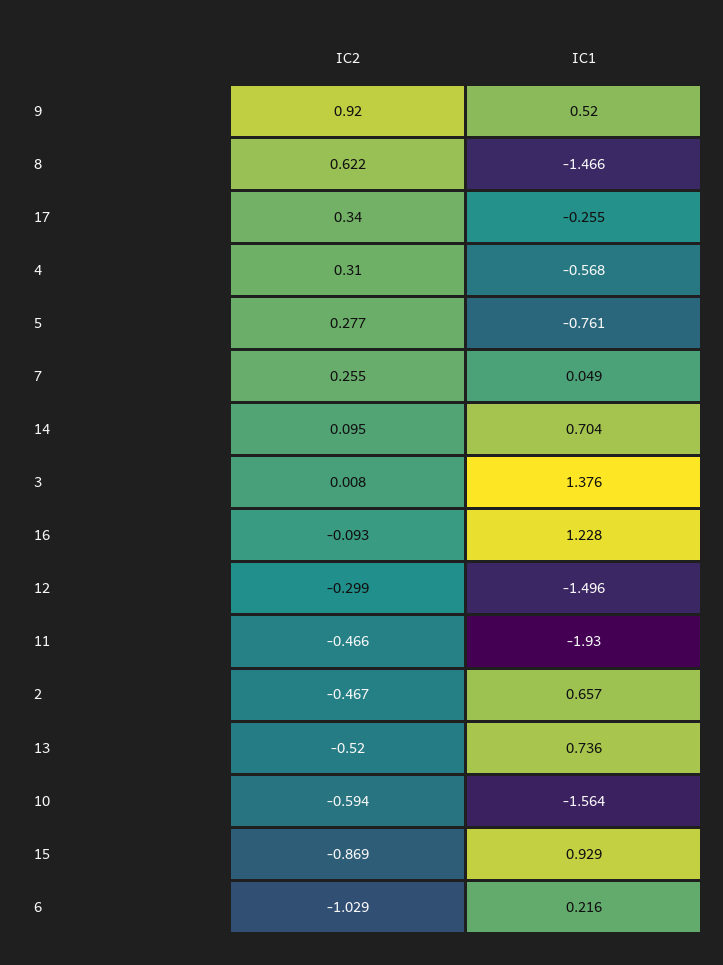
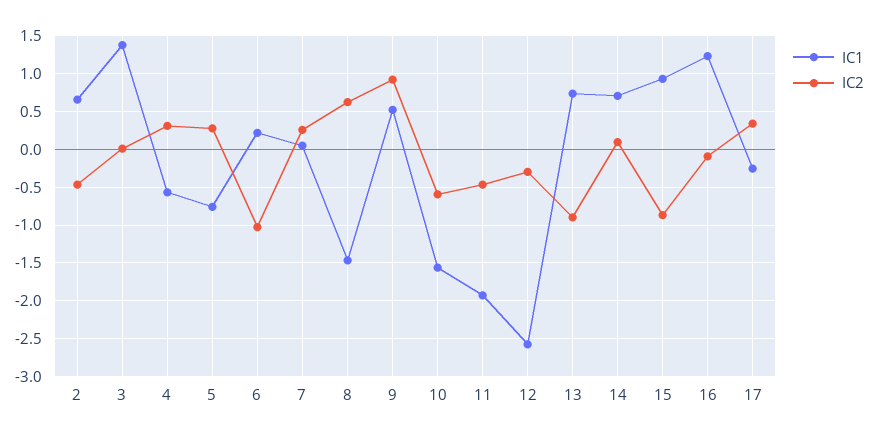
  {
    "IC2": {
      "9": 0.92,
      "8": 0.622,
      "17": 0.34,
      "4": 0.31,
      "5": 0.277,
      "7": 0.255,
      "14": 0.095,
      "3": 0.008,
      "16": -0.093,
      "12": -0.299,
      "11": -0.466,
      "2": -0.467,
-     "13": -0.52,
+     "13": -0.9,
      "10": -0.594,
      "15": -0.869,
      "6": -1.029
    },
    "IC1": {
      "9": 0.52,
      "8": -1.466,
      "17": -0.255,
      "4": -0.568,
      "5": -0.761,
      "7": 0.049,
      "14": 0.704,
      "3": 1.376,
      "16": 1.228,
-     "12": -1.496,
+     "12": -2.6,
      "11": -1.93,
      "2": 0.657,
      "13": 0.736,
      "10": -1.564,
      "15": 0.929,
      "6": 0.216
    }
  }

